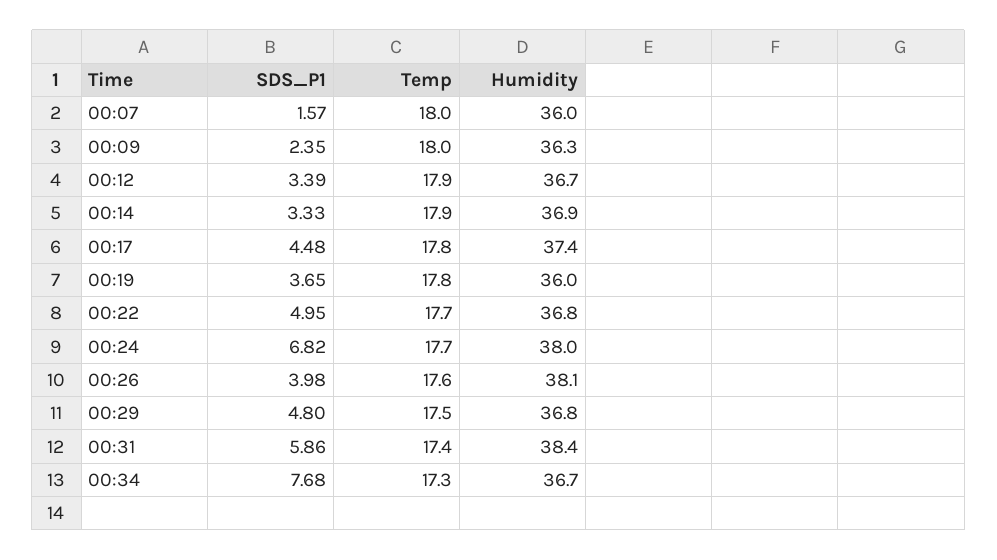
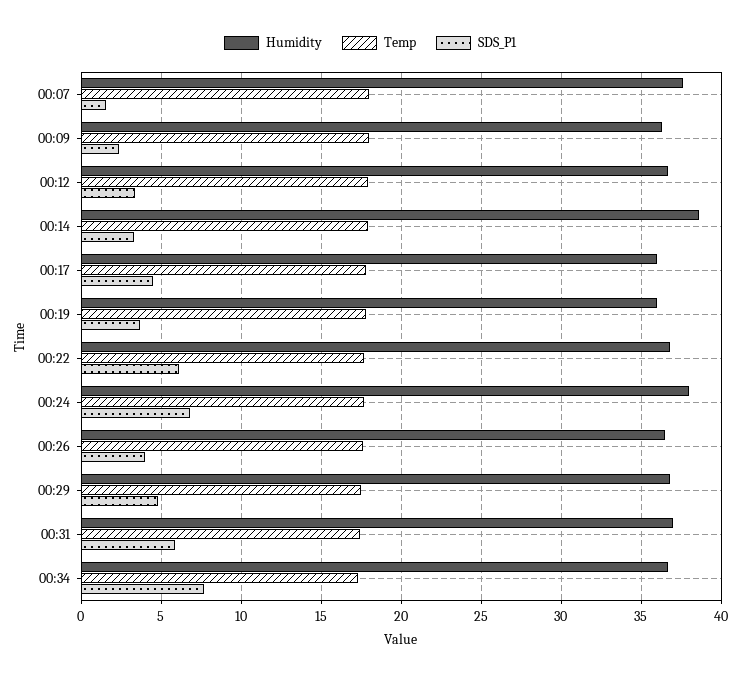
  {
    "SDS_P1": {
      "00:07": 1.57,
      "00:09": 2.35,
      "00:12": 3.39,
      "00:14": 3.33,
      "00:17": 4.48,
      "00:19": 3.65,
-     "00:22": 4.95,
+     "00:22": 6,
      "00:24": 6.82,
      "00:26": 3.98,
      "00:29": 4.8,
      "00:31": 5.86,
      "00:34": 7.68
    },
    "Temp": {
      "00:07": 18,
      "00:09": 18,
      "00:12": 17.9,
      "00:14": 17.9,
      "00:17": 17.8,
      "00:19": 17.8,
      "00:22": 17.7,
      "00:24": 17.7,
      "00:26": 17.6,
      "00:29": 17.5,
      "00:31": 17.4,
      "00:34": 17.3
    },
    "Humidity": {
-     "00:07": 36,
+     "00:07": 37.5,
      "00:09": 36.3,
      "00:12": 36.7,
-     "00:14": 36.9,
+     "00:14": 38.5,
-     "00:17": 37.4,
+     "00:17": 36,
      "00:19": 36,
      "00:22": 36.8,
      "00:24": 38,
-     "00:26": 38.1,
+     "00:26": 36.5,
      "00:29": 36.8,
-     "00:31": 38.4,
+     "00:31": 37,
      "00:34": 36.7
    }
  }

